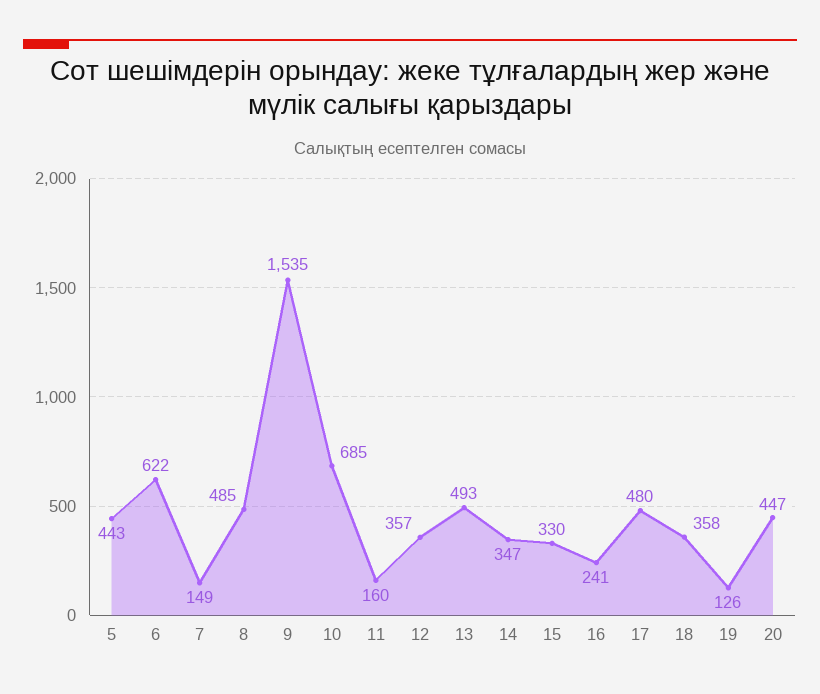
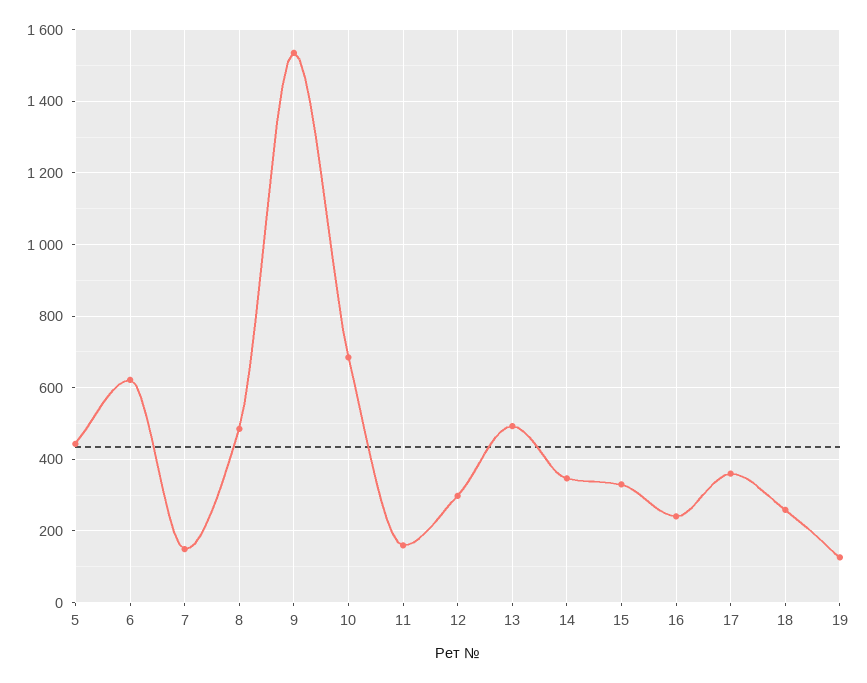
  {
    "5": 443,
    "6": 622,
    "7": 149,
    "8": 485,
    "9": 1535,
    "10": 685,
    "11": 160,
-   "12": 357,
+   "12": 300,
    "13": 493,
    "14": 347,
    "15": 330,
    "16": 241,
-   "17": 480,
+   "17": 360,
-   "18": 358,
+   "18": 260,
-   "19": 126,
+   "19": 126
-   "20": 447
  }

